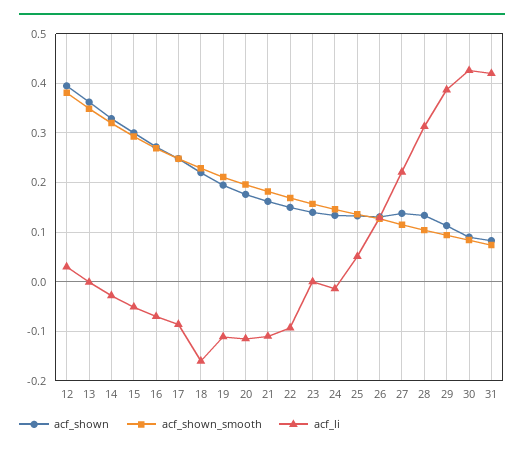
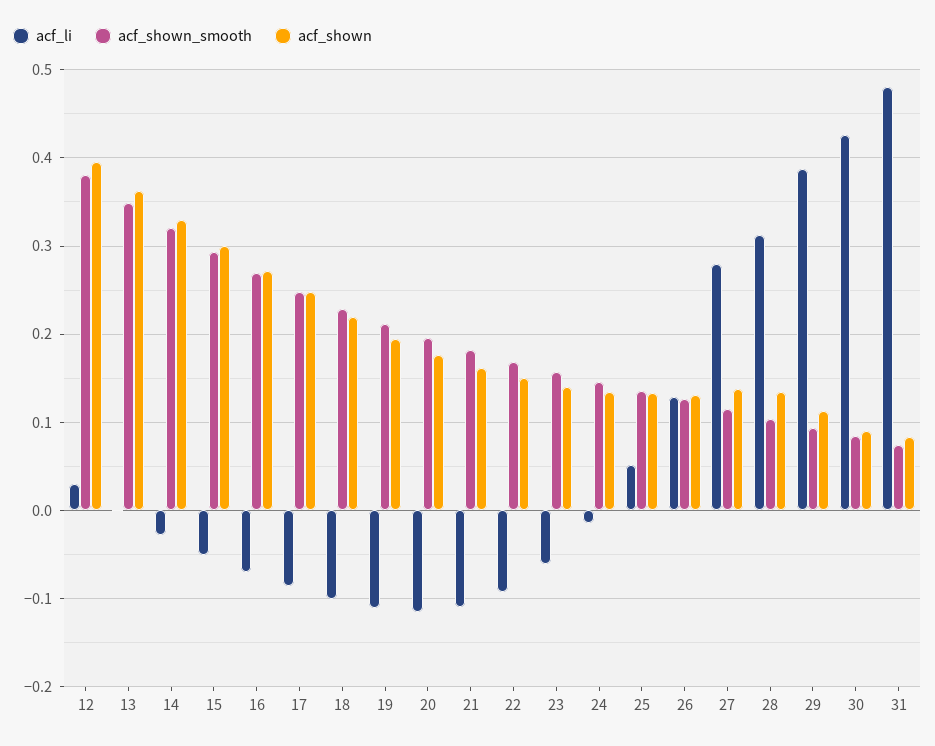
  {
    "acf_shown": {
      "12": 0.4,
      "13": 0.36,
      "14": 0.33,
      "15": 0.3,
      "16": 0.27,
      "17": 0.25,
      "18": 0.22,
      "19": 0.2,
      "20": 0.18,
      "21": 0.16,
      "22": 0.15,
      "23": 0.14,
      "24": 0.13,
      "25": 0.13,
      "26": 0.13,
      "27": 0.14,
      "28": 0.13,
      "29": 0.11,
      "30": 0.09,
      "31": 0.08
    },
    "acf_shown_smooth": {
      "12": 0.38,
      "13": 0.35,
      "14": 0.32,
      "15": 0.29,
      "16": 0.27,
      "17": 0.25,
      "18": 0.23,
      "19": 0.21,
      "20": 0.2,
      "21": 0.18,
      "22": 0.17,
      "23": 0.16,
      "24": 0.15,
      "25": 0.14,
      "26": 0.13,
      "27": 0.12,
      "28": 0.1,
      "29": 0.09,
      "30": 0.08,
      "31": 0.07
    },
    "acf_li": {
      "12": 0.03,
      "13": 0,
      "14": -0.03,
      "15": -0.05,
      "16": -0.07,
      "17": -0.09,
-     "18": -0.16,
+     "18": -0.1,
      "19": -0.11,
      "20": -0.12,
      "21": -0.11,
      "22": -0.09,
-     "23": 0,
+     "23": -0.06,
      "24": -0.01,
      "25": 0.05,
      "26": 0.13,
-     "27": 0.22,
+     "27": 0.28,
      "28": 0.31,
      "29": 0.39,
      "30": 0.43,
-     "31": 0.42
+     "31": 0.48
    }
  }

